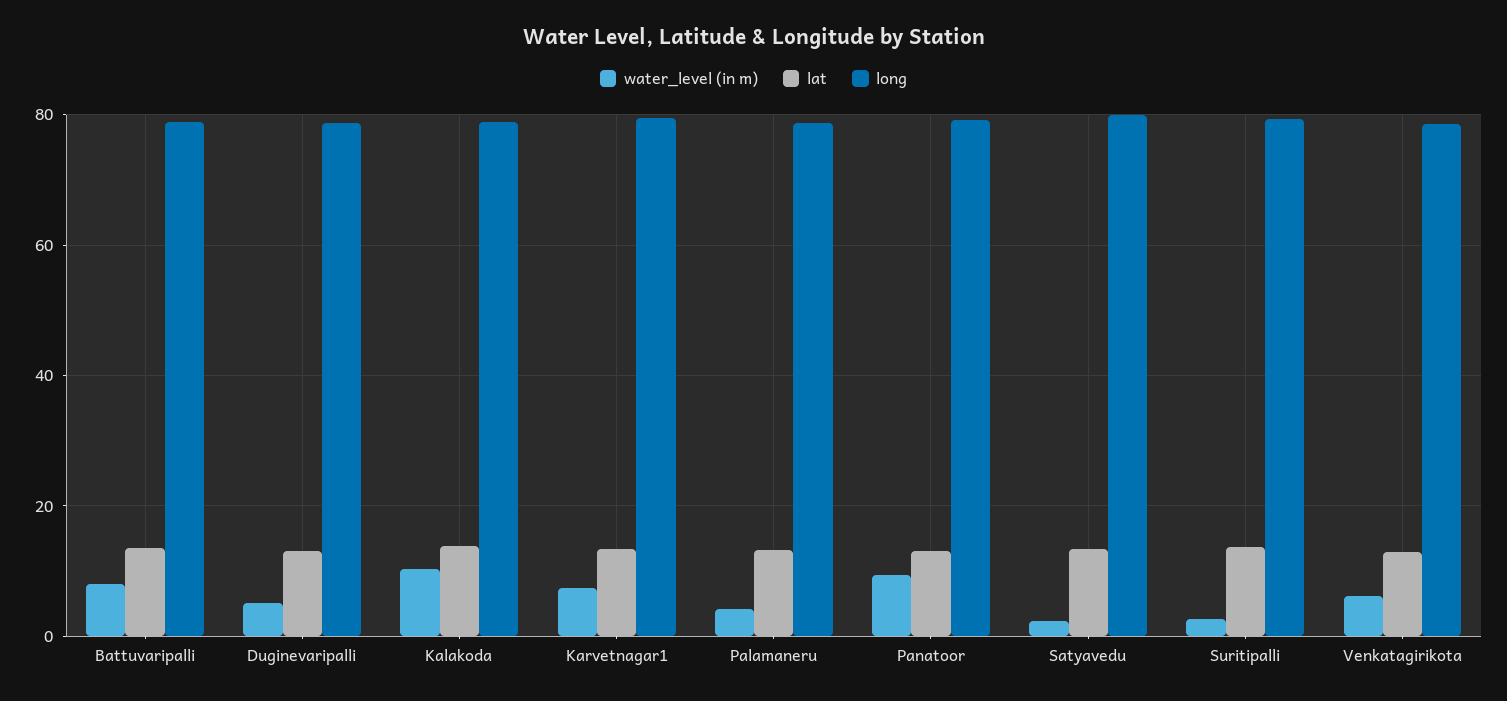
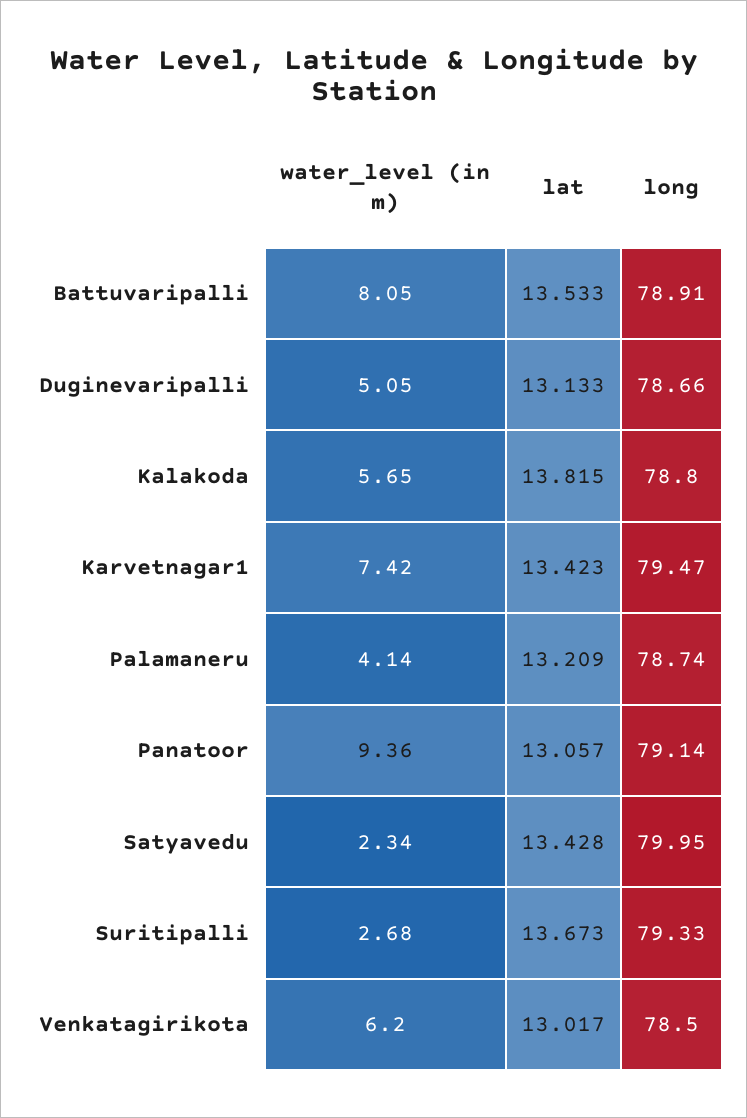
  {
    "water_level (in m)": {
      "Battuvaripalli": 8.05,
      "Duginevaripalli": 5.05,
-     "Kalakoda": 10,
+     "Kalakoda": 5.65,
      "Karvetnagar1": 7.42,
      "Palamaneru": 4.14,
      "Panatoor": 9.36,
      "Satyavedu": 2.34,
      "Suritipalli": 2.68,
      "Venkatagirikota": 6.2
    },
    "lat": {
      "Battuvaripalli": 13.533,
      "Duginevaripalli": 13.133,
      "Kalakoda": 13.815,
      "Karvetnagar1": 13.423,
      "Palamaneru": 13.209,
      "Panatoor": 13.057,
      "Satyavedu": 13.428,
      "Suritipalli": 13.673,
      "Venkatagirikota": 13.017
    },
    "long": {
      "Battuvaripalli": 78.91,
      "Duginevaripalli": 78.66,
      "Kalakoda": 78.8,
      "Karvetnagar1": 79.47,
      "Palamaneru": 78.74,
      "Panatoor": 79.14,
      "Satyavedu": 79.95,
      "Suritipalli": 79.33,
      "Venkatagirikota": 78.5
    }
  }

